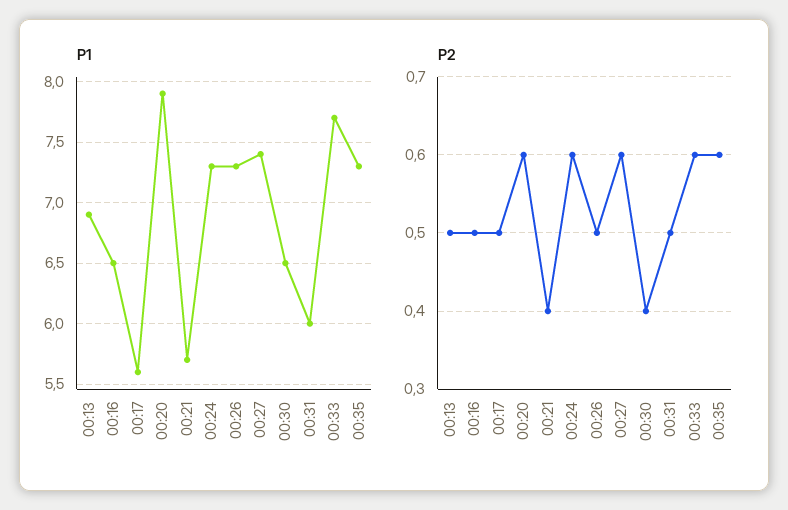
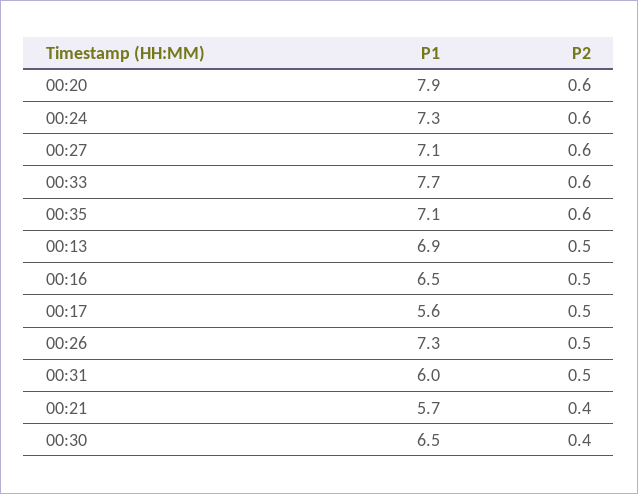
  {
    "P1": {
      "00:13": 6.9,
      "00:16": 6.5,
      "00:17": 5.6,
      "00:20": 7.9,
      "00:21": 5.7,
      "00:24": 7.3,
      "00:26": 7.3,
-     "00:27": 7.4,
+     "00:27": 7.1,
      "00:30": 6.5,
      "00:31": 6,
      "00:33": 7.7,
-     "00:35": 7.3
+     "00:35": 7.1
    },
    "P2": {
      "00:13": 0.5,
      "00:16": 0.5,
      "00:17": 0.5,
      "00:20": 0.6,
      "00:21": 0.4,
      "00:24": 0.6,
      "00:26": 0.5,
      "00:27": 0.6,
      "00:30": 0.4,
      "00:31": 0.5,
      "00:33": 0.6,
      "00:35": 0.6
    }
  }

